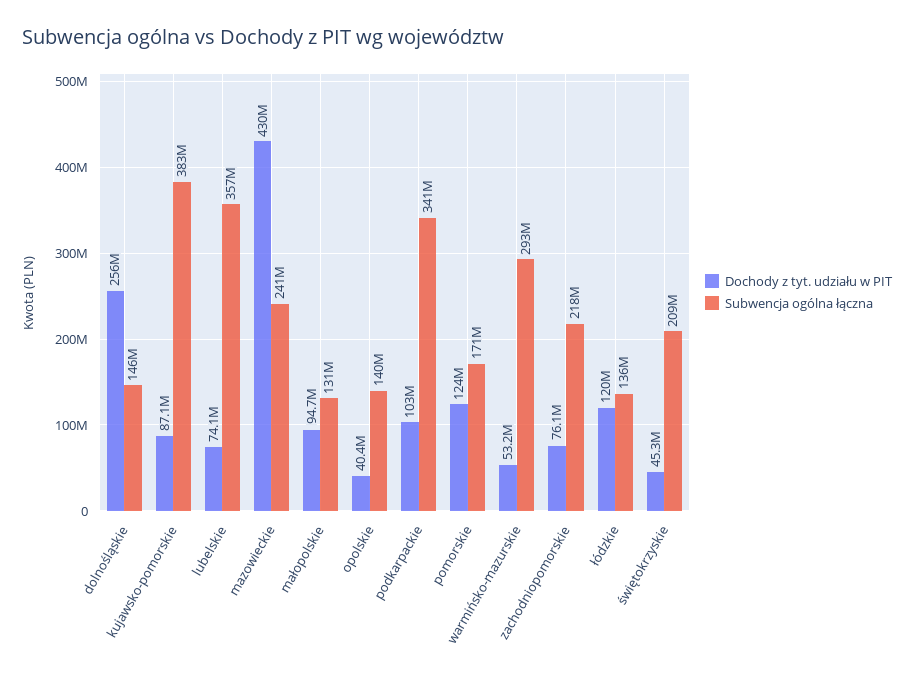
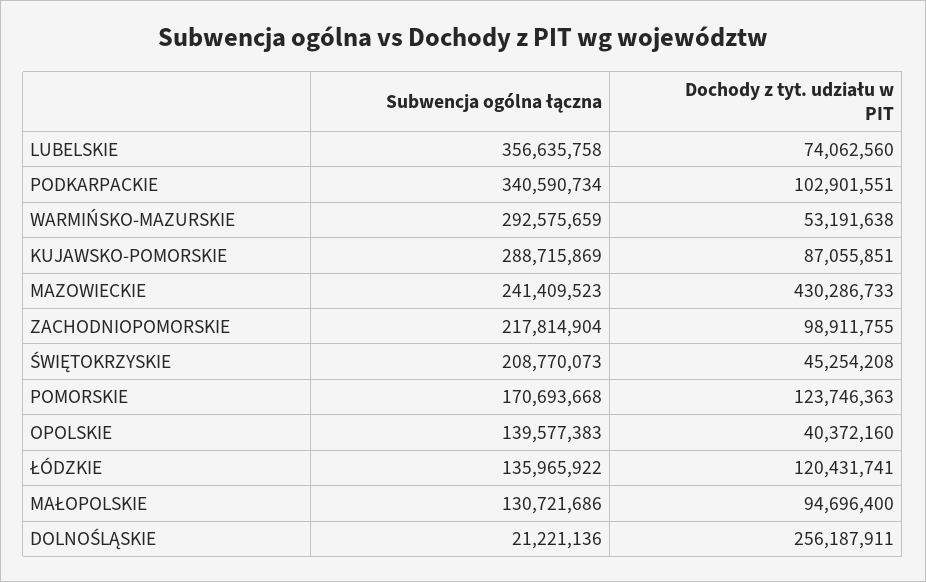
  {
    "Dochody z tyt. udziału w PIT": {
      "dolnośląskie": 256187911,
      "kujawsko-pomorskie": 87055851,
      "lubelskie": 74062560,
      "mazowieckie": 430286733,
      "małopolskie": 94696400,
      "opolskie": 40372160,
      "podkarpackie": 102901551,
      "pomorskie": 123746363,
      "warmińsko-mazurskie": 53191638,
-     "zachodniopomorskie": 76100000,
+     "zachodniopomorskie": 98911755,
      "łódzkie": 120431741,
      "świętokrzyskie": 45254208
    },
    "Subwencja ogólna łączna": {
-     "dolnośląskie": 146000000,
+     "dolnośląskie": 21221136,
-     "kujawsko-pomorskie": 383000000,
+     "kujawsko-pomorskie": 288715869,
      "lubelskie": 356635758,
      "mazowieckie": 241409523,
      "małopolskie": 130721686,
      "opolskie": 139577383,
      "podkarpackie": 340590734,
      "pomorskie": 170693668,
      "warmińsko-mazurskie": 292575659,
      "zachodniopomorskie": 217814904,
      "łódzkie": 135965922,
      "świętokrzyskie": 208770073
    }
  }

